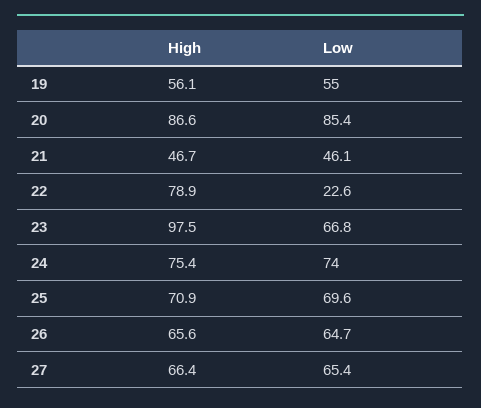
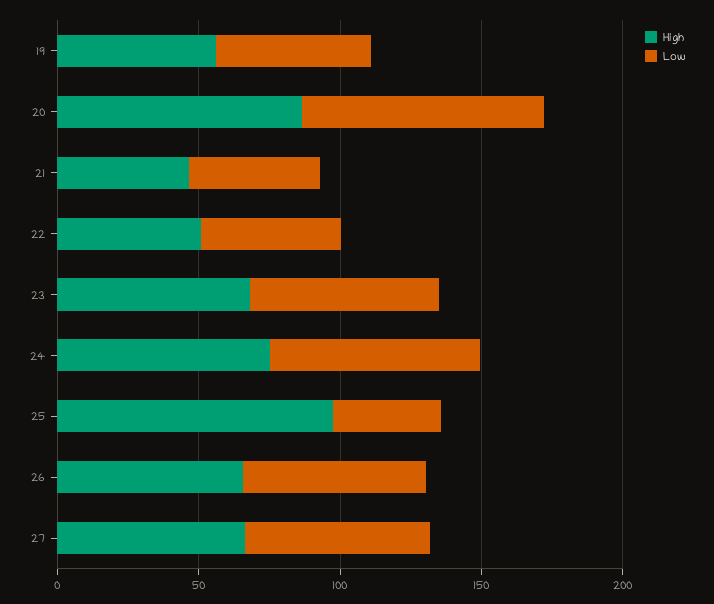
  {
    "High": {
      "19": 56.1,
      "20": 86.6,
      "21": 46.7,
-     "22": 78.9,
+     "22": 50,
-     "23": 97.5,
+     "23": 70,
      "24": 75.4,
-     "25": 70.9,
+     "25": 100,
      "26": 65.6,
      "27": 66.4
    },
    "Low": {
      "19": 55,
      "20": 85.4,
      "21": 46.1,
-     "22": 22.6,
+     "22": 50,
      "23": 66.8,
      "24": 74,
-     "25": 69.6,
+     "25": 40,
      "26": 64.7,
      "27": 65.4
    }
  }

